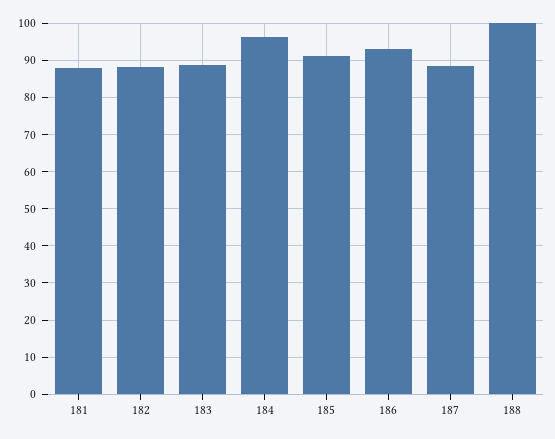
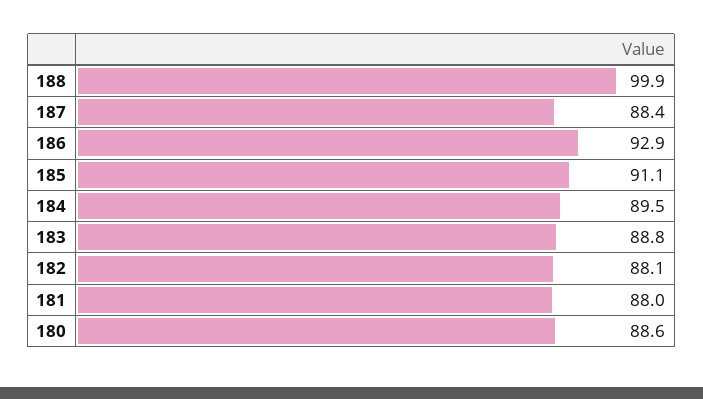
  {
    "181": 88,
    "182": 88.1,
    "183": 88.8,
-   "184": 96,
+   "184": 89.5,
    "185": 91.1,
    "186": 92.9,
    "187": 88.4,
-   "188": 99.9
+   "188": 99.9,
+   "180": 88.6
  }

